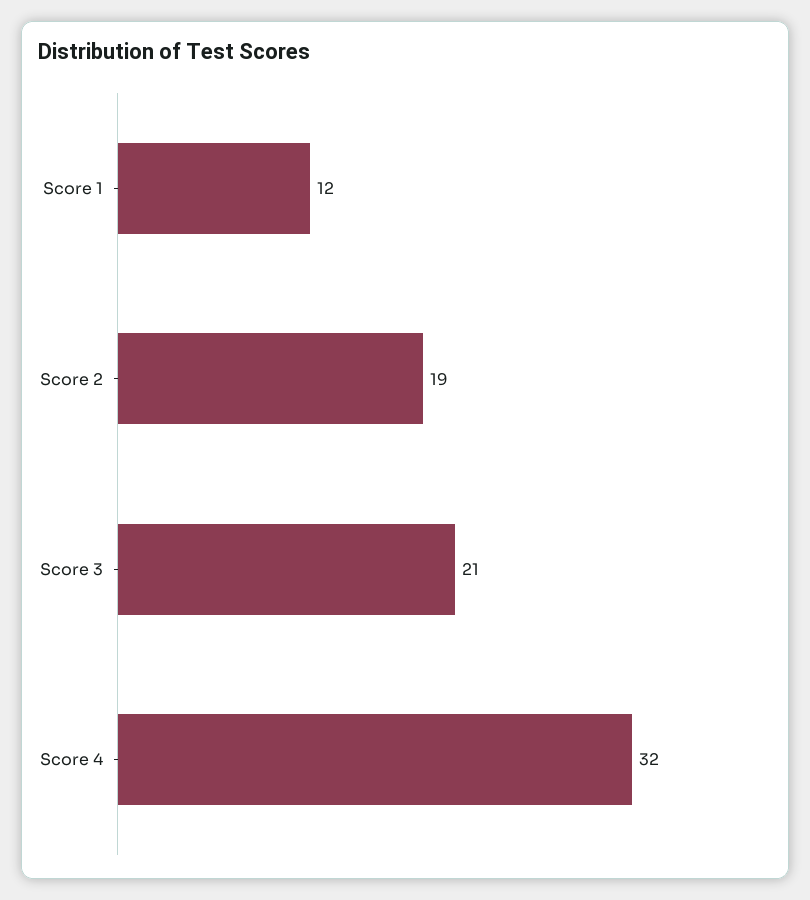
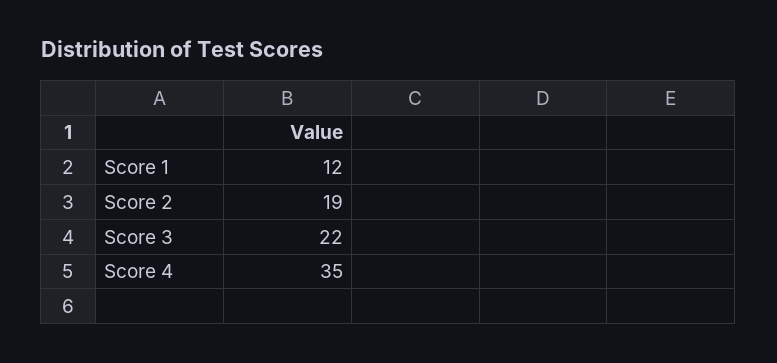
  {
    "Score 1": 12,
    "Score 2": 19,
-   "Score 3": 21,
+   "Score 3": 22,
-   "Score 4": 32
+   "Score 4": 35
  }

